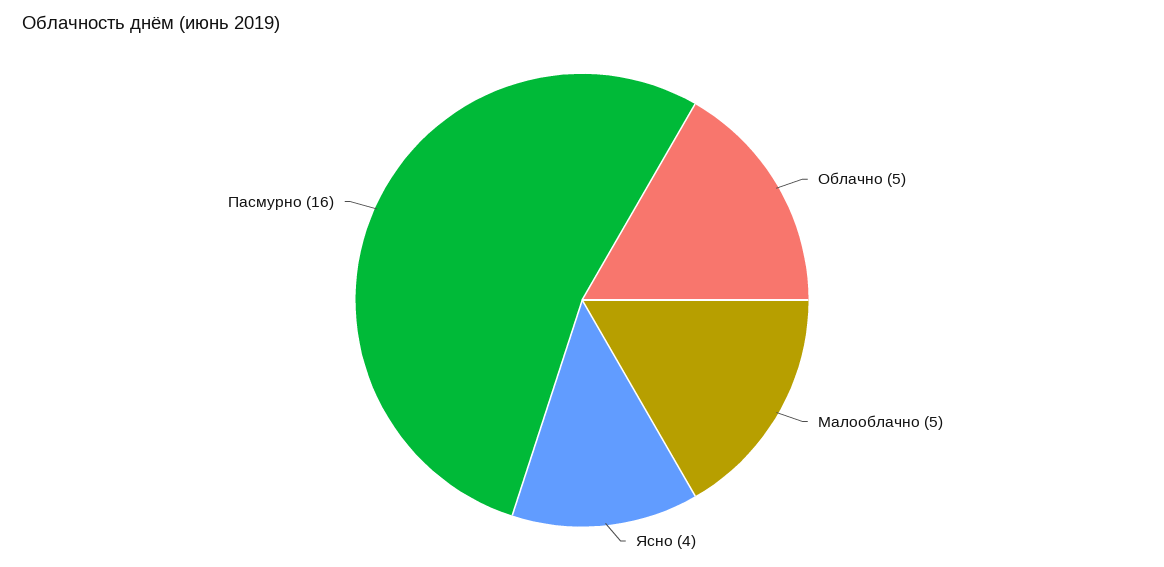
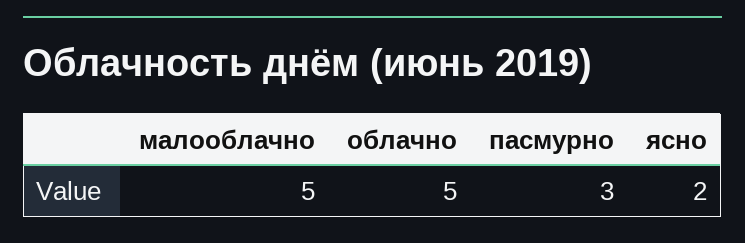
  {
    "Облачно": 5,
    "Малооблачно": 5,
-   "Ясно": 4,
+   "Ясно": 2,
-   "Пасмурно": 16
+   "Пасмурно": 3
  }

